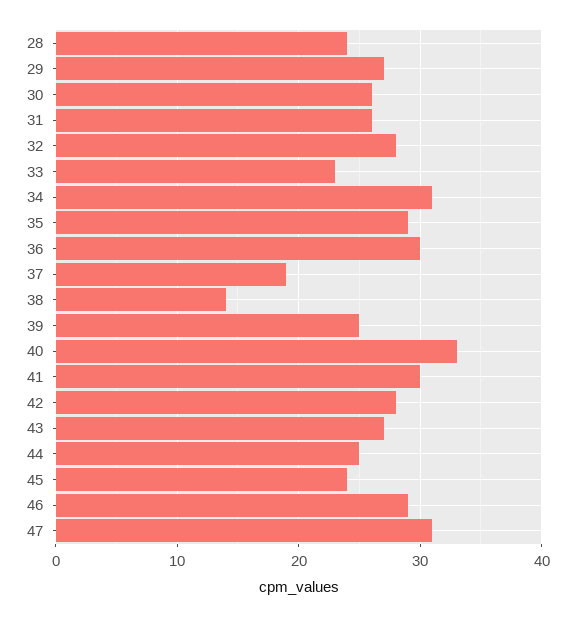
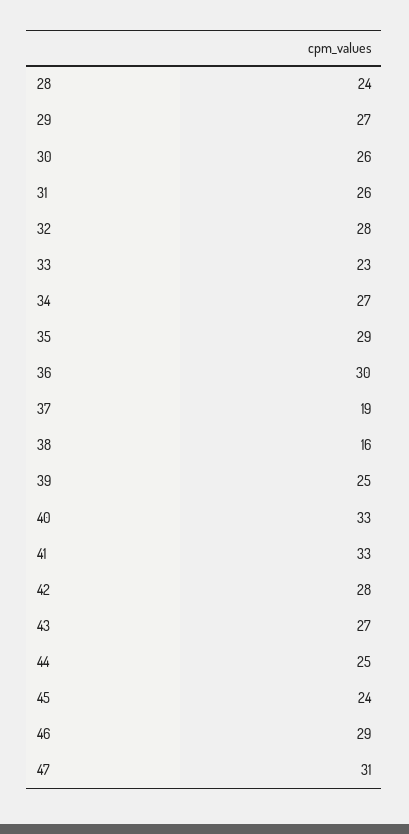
  {
    "28": 24,
    "29": 27,
    "30": 26,
    "31": 26,
    "32": 28,
    "33": 23,
-   "34": 31,
+   "34": 27,
    "35": 29,
    "36": 30,
    "37": 19,
-   "38": 14,
+   "38": 16,
    "39": 25,
    "40": 33,
-   "41": 30,
+   "41": 33,
    "42": 28,
    "43": 27,
    "44": 25,
    "45": 24,
    "46": 29,
    "47": 31
  }

